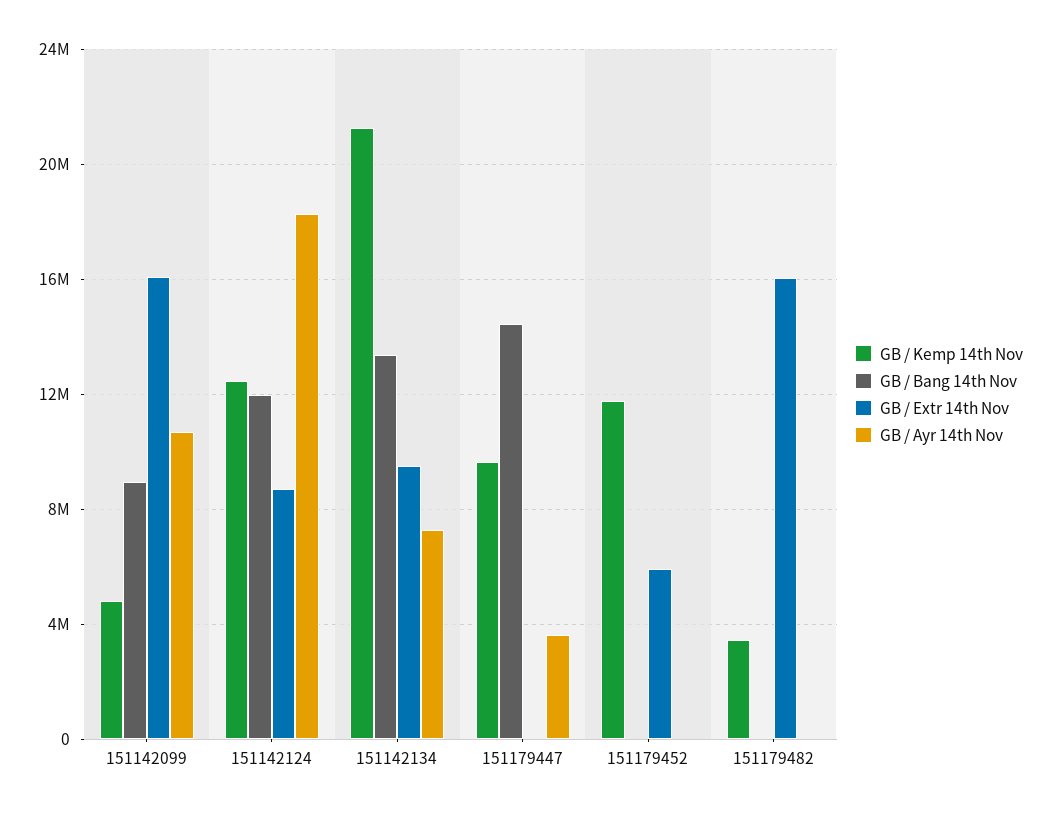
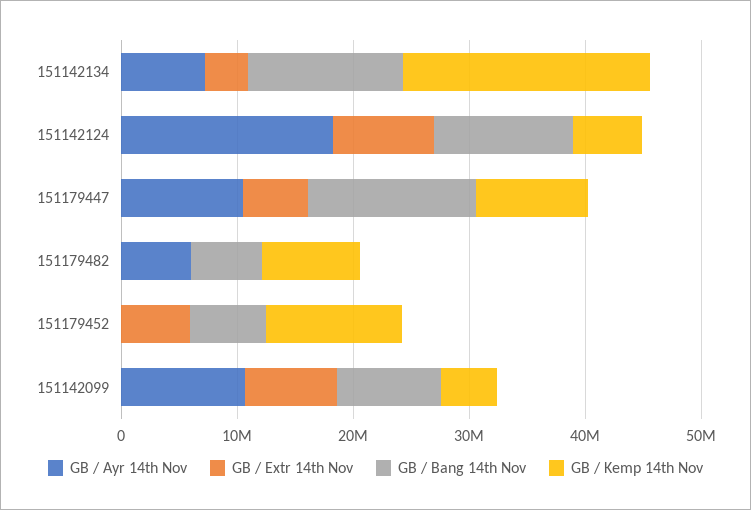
  {
    "GB / Kemp 14th Nov": {
      "151142099": 5000000,
-     "151142124": 12500000,
+     "151142124": 6000000,
      "151142134": 21500000,
      "151179447": 9500000,
      "151179452": 12000000,
-     "151179482": 3500000
+     "151179482": 8000000
    },
    "GB / Bang 14th Nov": {
      "151142099": 9000000,
      "151142124": 12000000,
      "151142134": 13500000,
      "151179447": 14500000,
-     "151179452": 0,
+     "151179452": 6000000,
-     "151179482": 0
+     "151179482": 6000000
    },
    "GB / Extr 14th Nov": {
-     "151142099": 16000000,
+     "151142099": 8000000,
      "151142124": 8500000,
-     "151142134": 9500000,
+     "151142134": 4000000,
-     "151179447": 0,
+     "151179447": 6000000,
      "151179452": 6000000,
-     "151179482": 16000000
+     "151179482": 0
    },
    "GB / Ayr 14th Nov": {
      "151142099": 10500000,
      "151142124": 18500000,
      "151142134": 7500000,
-     "151179447": 3500000,
+     "151179447": 10000000,
      "151179452": 0,
-     "151179482": 0
+     "151179482": 6000000
    }
  }

